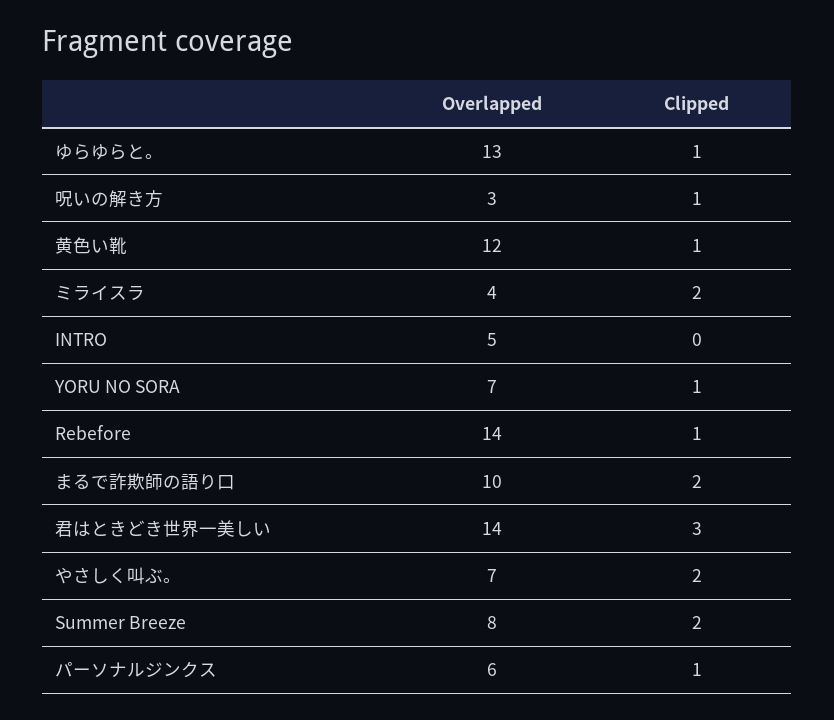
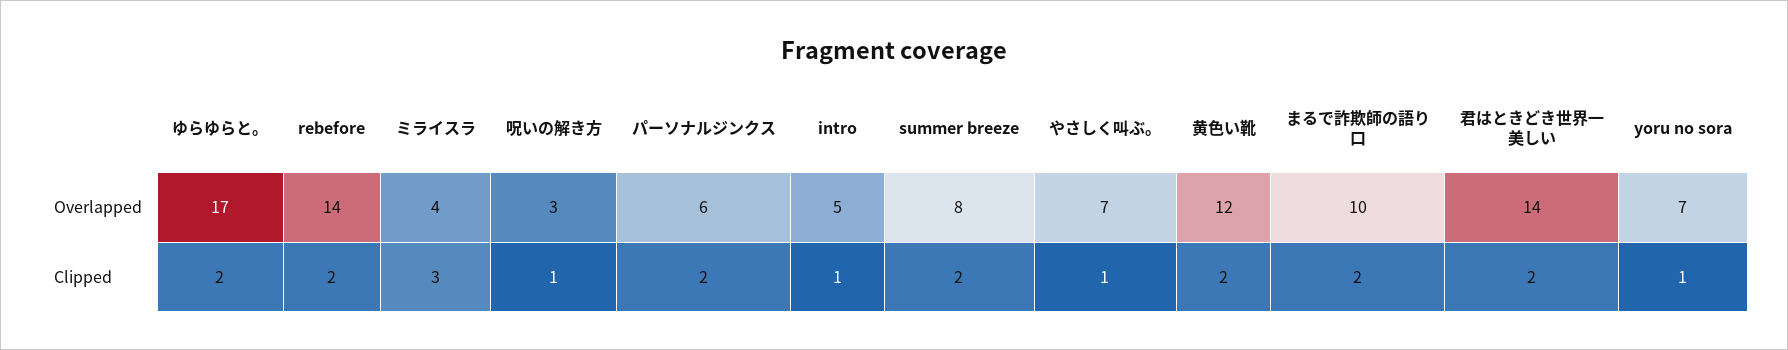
  {
    "Overlapped": {
-     "ゆらゆらと。": 13,
+     "ゆらゆらと。": 17,
      "呪いの解き方": 3,
      "黄色い靴": 12,
      "ミライスラ": 4,
      "INTRO": 5,
      "YORU NO SORA": 7,
      "Rebefore": 14,
      "まるで詐欺師の語り口": 10,
      "君はときどき世界一美しい": 14,
      "やさしく叫ぶ。": 7,
      "Summer Breeze": 8,
      "パーソナルジンクス": 6
    },
    "Clipped": {
-     "ゆらゆらと。": 1,
+     "ゆらゆらと。": 2,
      "呪いの解き方": 1,
-     "黄色い靴": 1,
+     "黄色い靴": 2,
-     "ミライスラ": 2,
+     "ミライスラ": 3,
-     "INTRO": 0,
+     "INTRO": 1,
      "YORU NO SORA": 1,
-     "Rebefore": 1,
+     "Rebefore": 2,
      "まるで詐欺師の語り口": 2,
-     "君はときどき世界一美しい": 3,
+     "君はときどき世界一美しい": 2,
-     "やさしく叫ぶ。": 2,
+     "やさしく叫ぶ。": 1,
      "Summer Breeze": 2,
-     "パーソナルジンクス": 1
+     "パーソナルジンクス": 2
    }
  }

